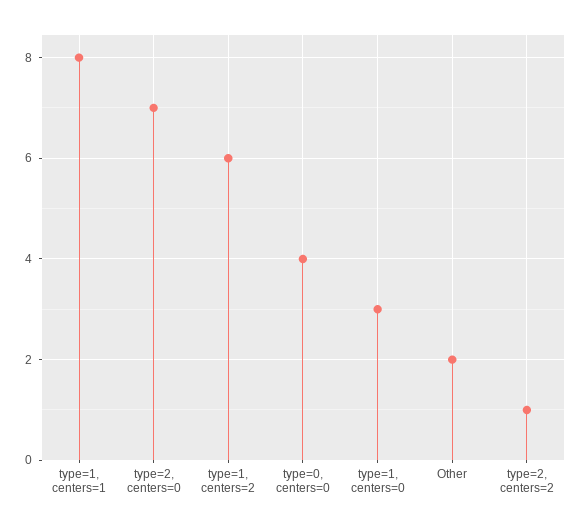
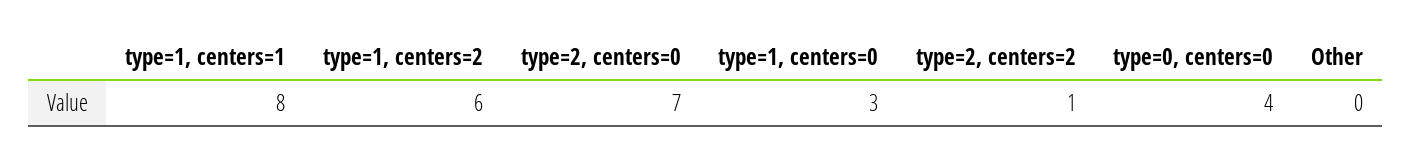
  {
    "type=1, centers=1": 8,
    "type=2, centers=0": 7,
    "type=1, centers=2": 6,
    "type=0, centers=0": 4,
    "type=1, centers=0": 3,
-   "Other": 2,
+   "Other": 0,
    "type=2, centers=2": 1
  }

